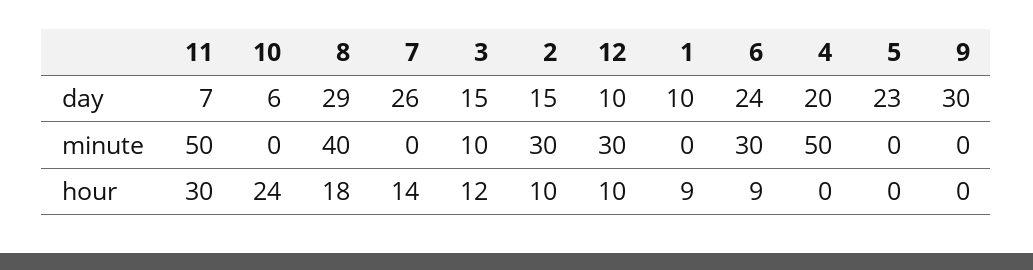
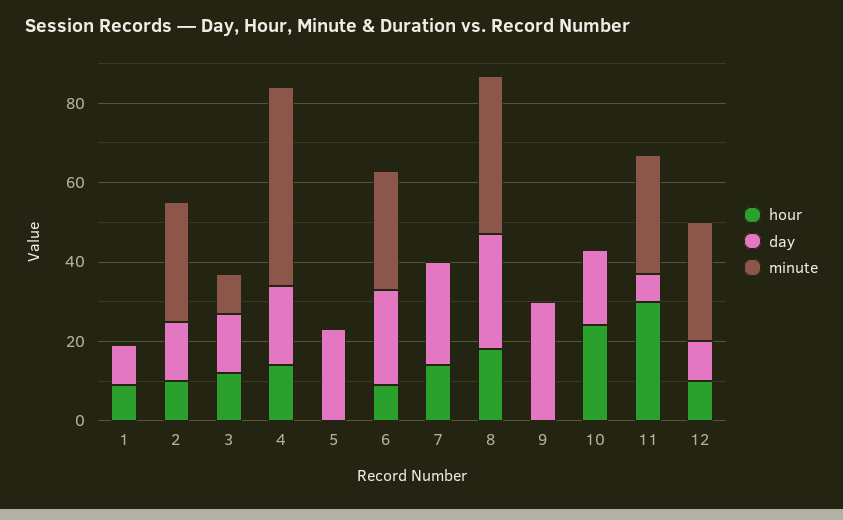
  {
    "day": {
      "11": 7,
-     "10": 6,
+     "10": 20,
      "8": 29,
      "7": 26,
      "3": 15,
      "2": 15,
      "12": 10,
      "1": 10,
      "6": 24,
      "4": 20,
      "5": 23,
      "9": 30
    },
    "minute": {
-     "11": 50,
+     "11": 30,
      "10": 0,
      "8": 40,
      "7": 0,
      "3": 10,
      "2": 30,
      "12": 30,
      "1": 0,
      "6": 30,
      "4": 50,
      "5": 0,
      "9": 0
    },
    "hour": {
      "11": 30,
      "10": 24,
      "8": 18,
      "7": 14,
      "3": 12,
      "2": 10,
      "12": 10,
      "1": 9,
      "6": 9,
-     "4": 0,
+     "4": 15,
      "5": 0,
      "9": 0
    }
  }

